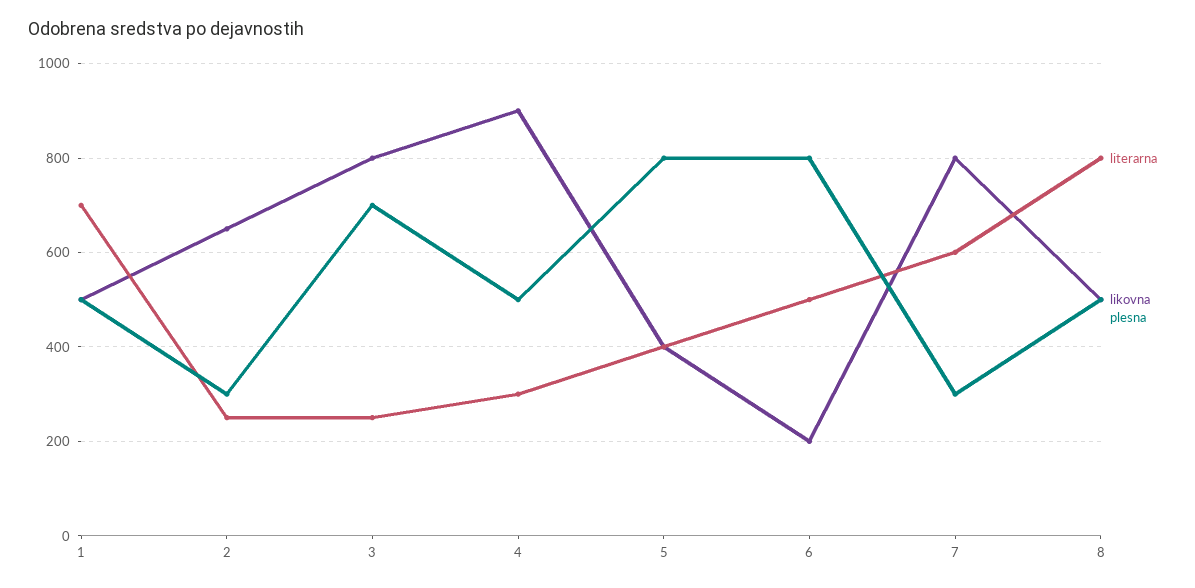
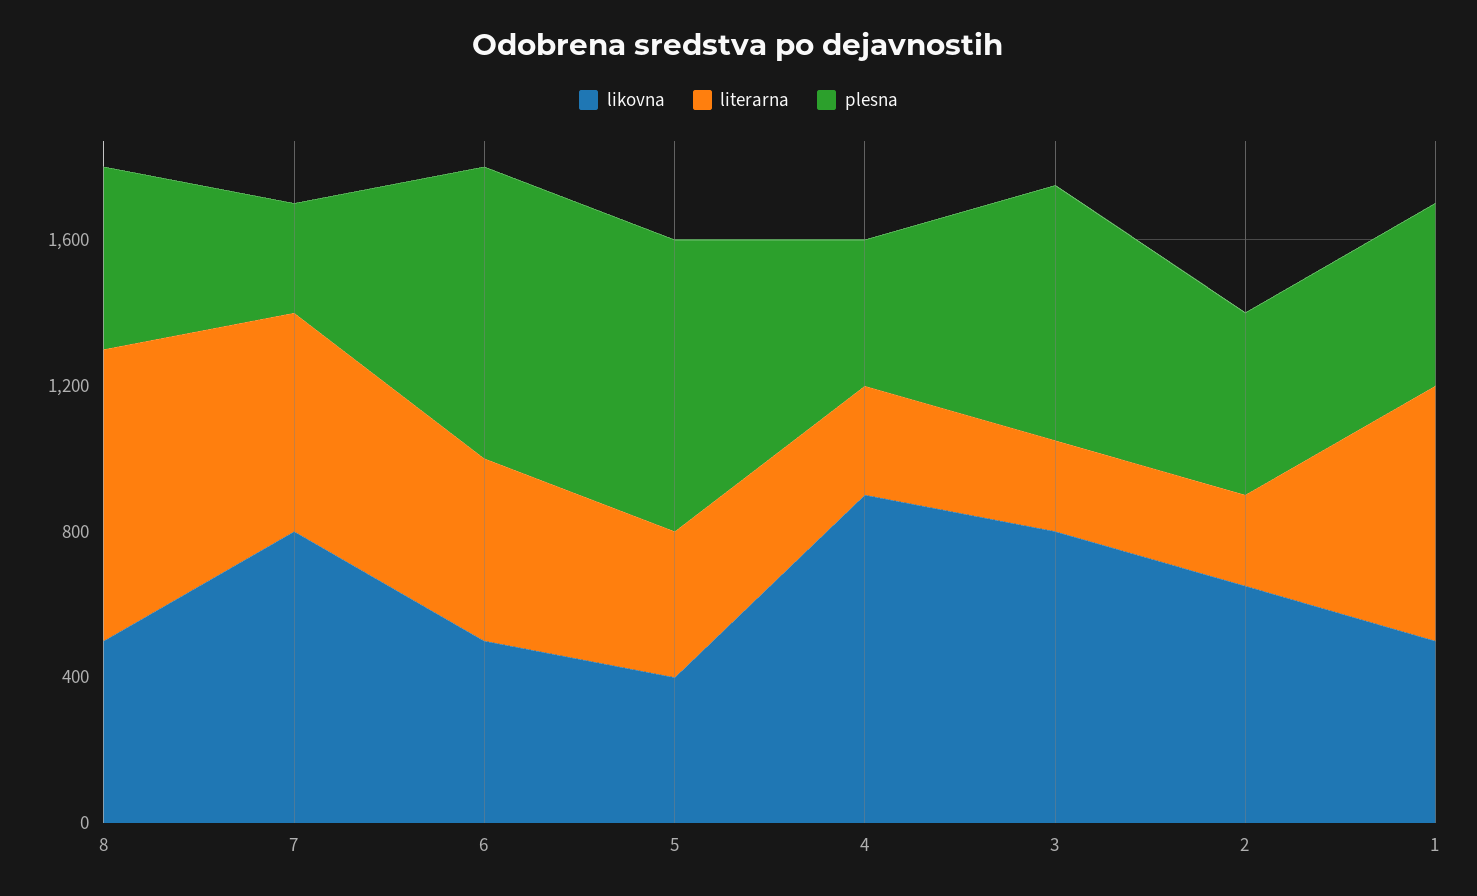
  {
    "literarna": {
      "1": 700,
      "2": 260,
      "3": 260,
      "4": 300,
      "5": 400,
      "6": 500,
      "7": 600,
      "8": 800
    },
    "likovna": {
      "1": 500,
      "2": 660,
      "3": 800,
      "4": 900,
      "5": 400,
-     "6": 200,
+     "6": 500,
      "7": 800,
      "8": 500
    },
    "plesna": {
      "1": 500,
-     "2": 300,
+     "2": 500,
      "3": 700,
-     "4": 500,
+     "4": 400,
      "5": 800,
      "6": 800,
      "7": 300,
      "8": 500
    }
  }

